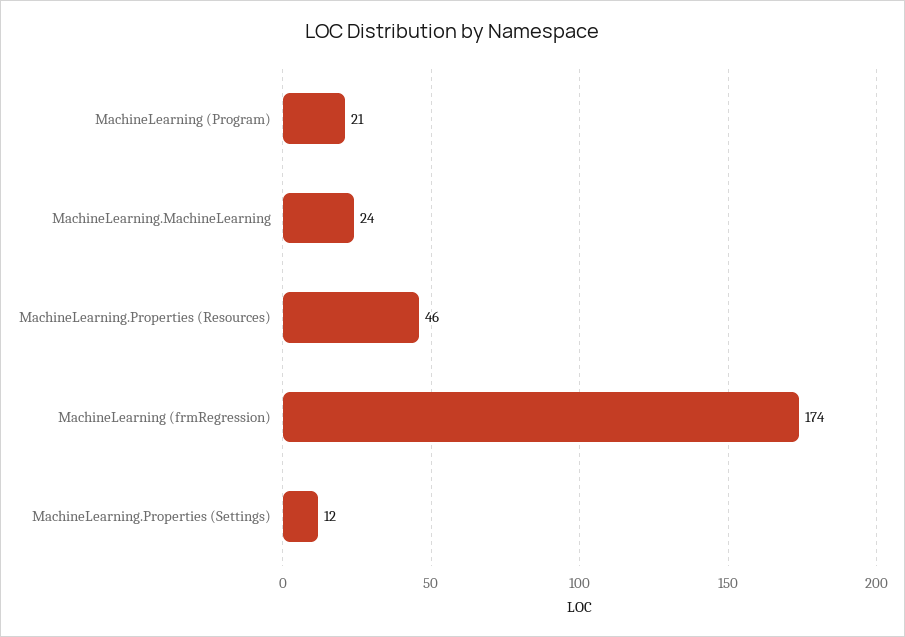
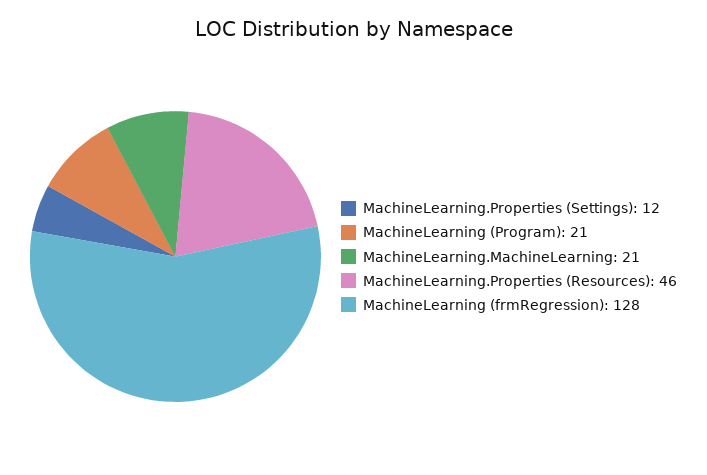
  {
    "MachineLearning (Program)": 21,
-   "MachineLearning.MachineLearning": 24,
+   "MachineLearning.MachineLearning": 21,
    "MachineLearning.Properties (Resources)": 46,
-   "MachineLearning (frmRegression)": 174,
+   "MachineLearning (frmRegression)": 128,
    "MachineLearning.Properties (Settings)": 12
  }

